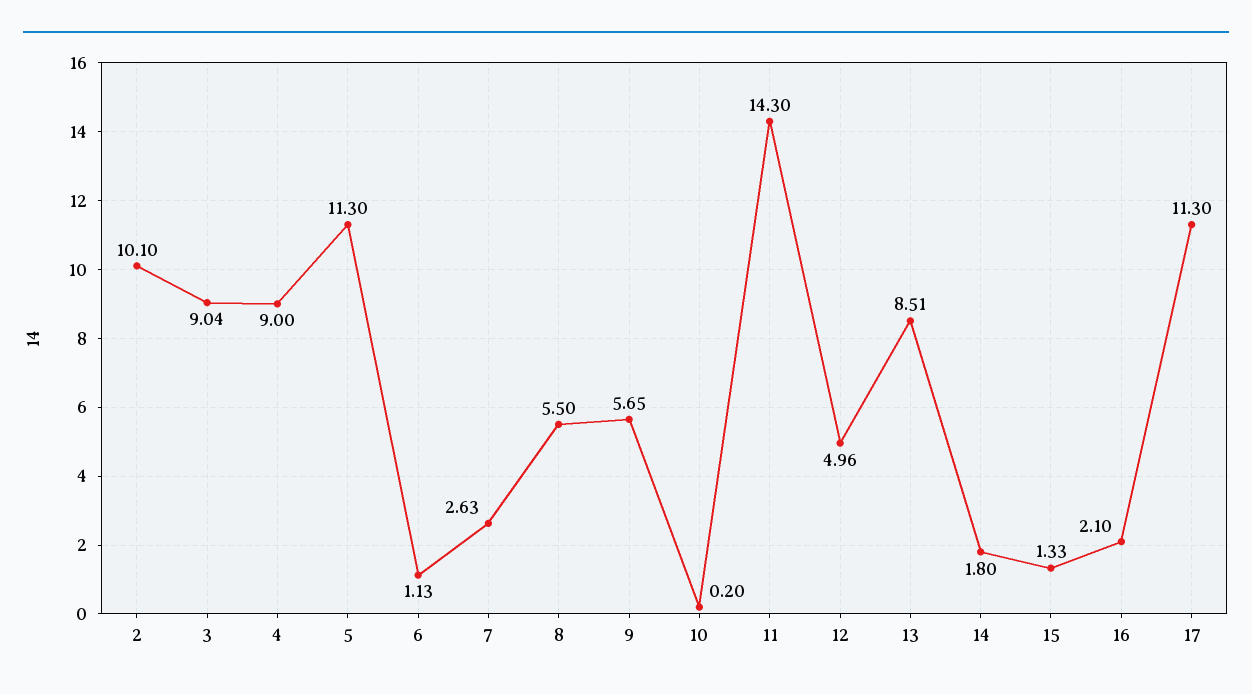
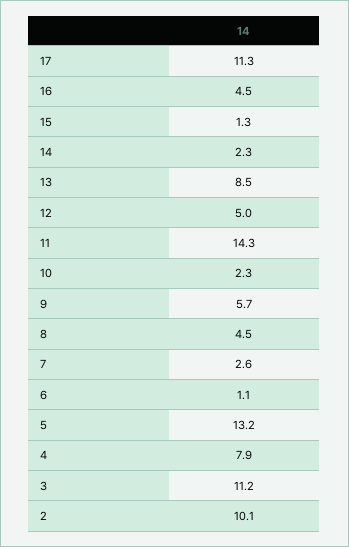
  {
    "2": 10.1,
-   "3": 9.04,
+   "3": 11.2,
-   "4": 9,
+   "4": 7.9,
-   "5": 11.3,
+   "5": 13.2,
    "6": 1.13,
    "7": 2.63,
-   "8": 5.5,
+   "8": 4.5,
    "9": 5.65,
-   "10": 0.2,
+   "10": 2.3,
    "11": 14.3,
    "12": 4.96,
    "13": 8.51,
-   "14": 1.8,
+   "14": 2.3,
    "15": 1.33,
-   "16": 2.1,
+   "16": 4.5,
    "17": 11.3
  }

